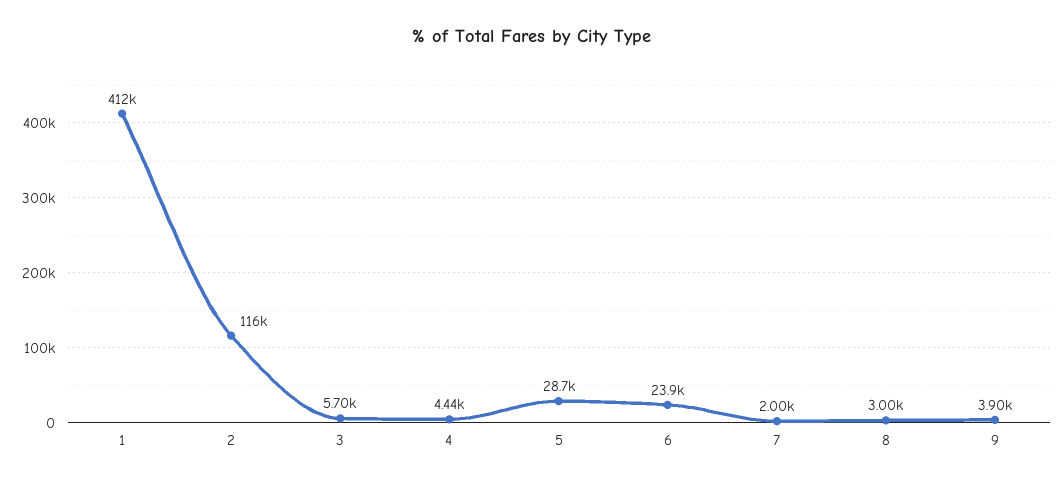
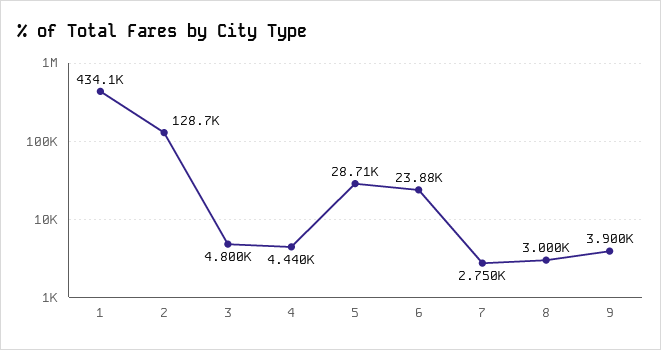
  {
-   "1": 412000,
+   "1": 434100,
-   "2": 116000,
+   "2": 128700,
-   "3": 5700,
+   "3": 4800,
    "4": 4440,
    "5": 28710,
    "6": 23880,
-   "7": 2000,
+   "7": 2750,
    "8": 3000,
    "9": 3900
  }

